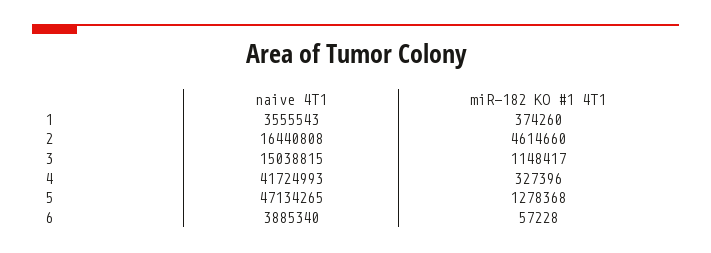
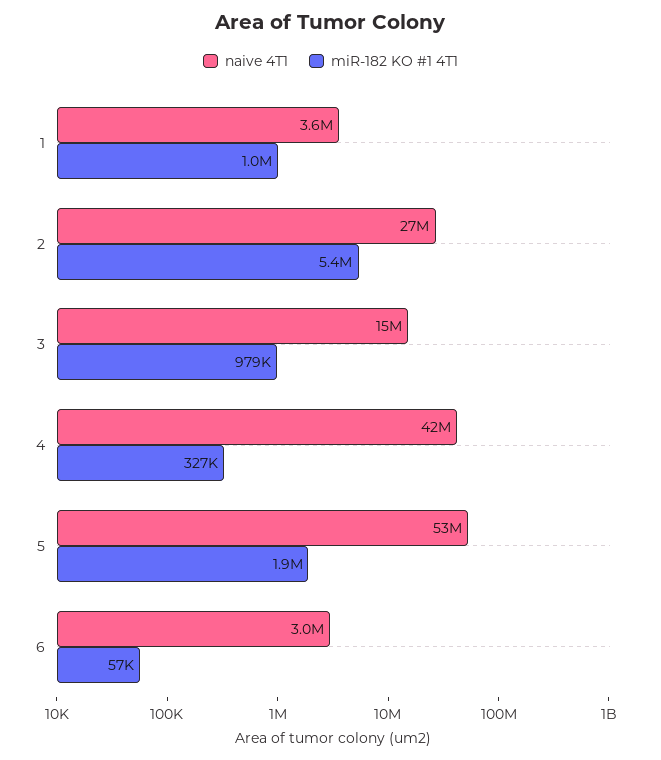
  {
    "naive 4T1": {
      "1": 3555543,
-     "2": 16440808,
+     "2": 27000000,
      "3": 15038815,
      "4": 41724993,
-     "5": 47134265,
+     "5": 53000000,
-     "6": 3885340
+     "6": 3000000
    },
    "miR-182 KO #1 4T1": {
-     "1": 374260,
+     "1": 1000000,
-     "2": 4614660,
+     "2": 5400000,
-     "3": 1148417,
+     "3": 979000,
      "4": 327396,
-     "5": 1278368,
+     "5": 1900000,
      "6": 57228
    }
  }

